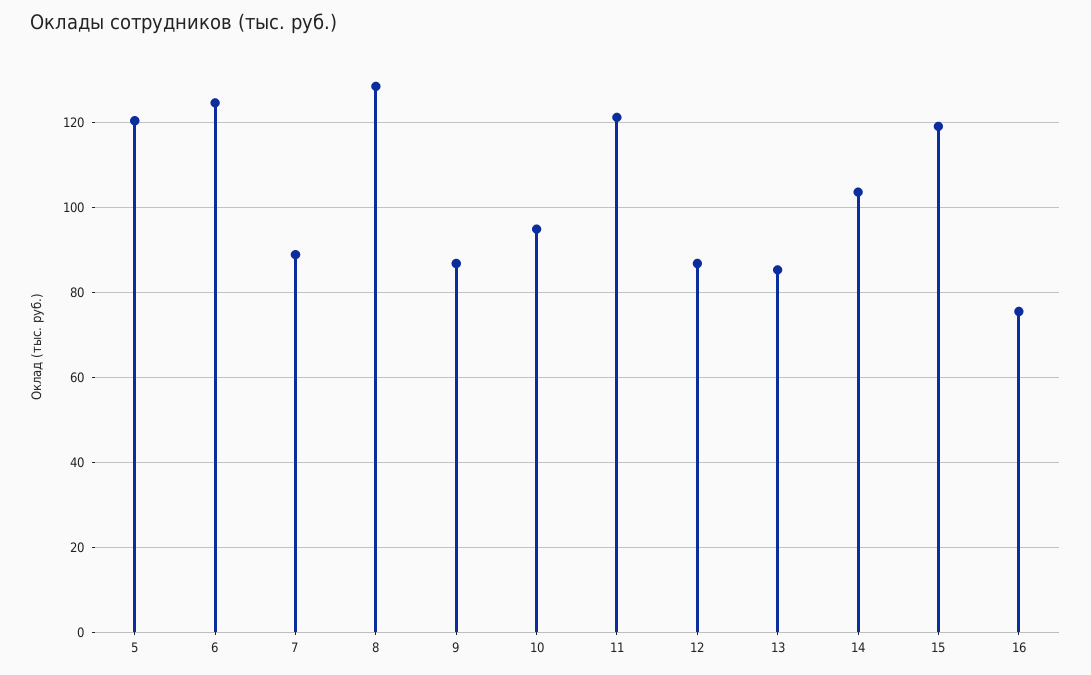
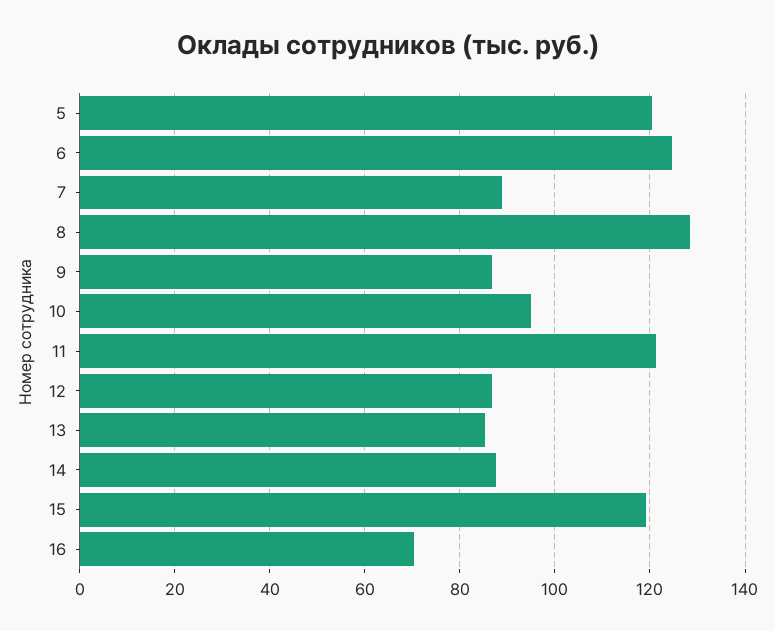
  {
    "5": 120,
    "6": 124,
    "7": 88,
    "8": 128,
    "9": 86,
    "10": 94,
    "11": 122,
    "12": 86,
    "13": 86,
-   "14": 104,
+   "14": 88,
    "15": 120,
-   "16": 76
+   "16": 70
  }

